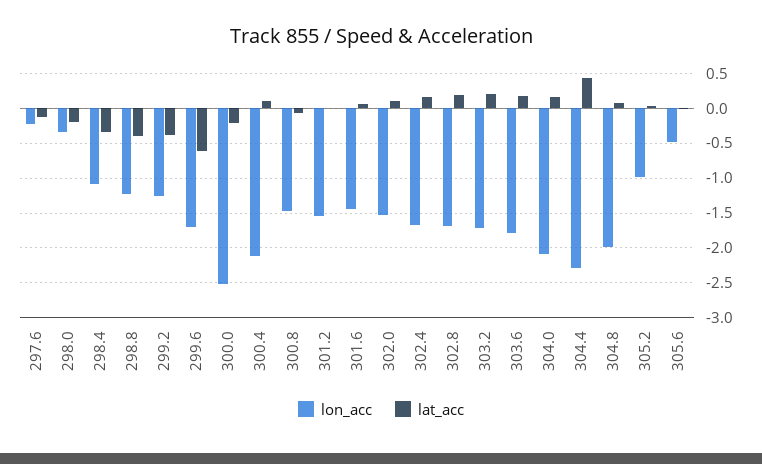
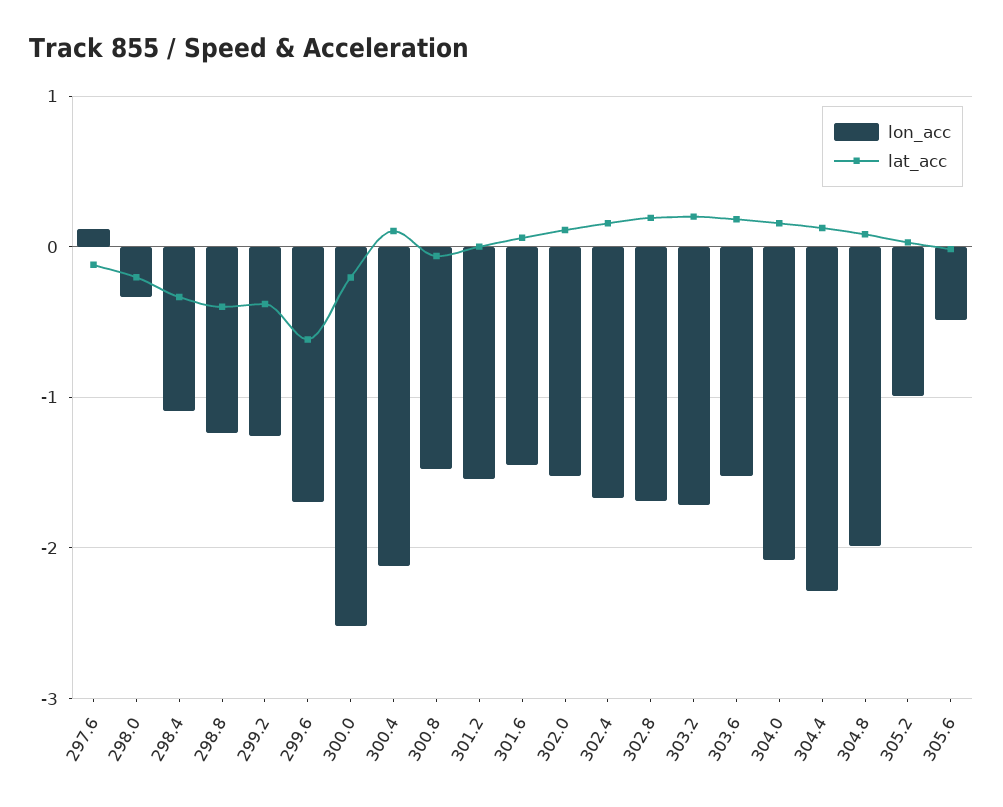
  {
    "lon_acc": {
-     "297.6": -0.2,
+     "297.6": 0.1,
      "298.0": -0.3,
      "298.4": -1.1,
      "298.8": -1.2,
      "299.2": -1.3,
      "299.6": -1.7,
      "300.0": -2.5,
      "300.4": -2.1,
      "300.8": -1.5,
      "301.2": -1.5,
      "301.6": -1.4,
      "302.0": -1.5,
      "302.4": -1.7,
      "302.8": -1.7,
      "303.2": -1.7,
-     "303.6": -1.8,
+     "303.6": -1.5,
      "304.0": -2.1,
      "304.4": -2.3,
      "304.8": -2,
      "305.2": -1,
      "305.6": -0.5
    },
    "lat_acc": {
      "297.6": -0.1,
      "298.0": -0.2,
      "298.4": -0.3,
      "298.8": -0.4,
      "299.2": -0.4,
      "299.6": -0.6,
      "300.0": -0.2,
      "300.4": 0.1,
      "300.8": -0.1,
      "301.2": 0,
      "301.6": 0.1,
      "302.0": 0.1,
      "302.4": 0.2,
      "302.8": 0.2,
      "303.2": 0.2,
      "303.6": 0.2,
      "304.0": 0.2,
-     "304.4": 0.4,
+     "304.4": 0.1,
      "304.8": 0.1,
      "305.2": 0,
      "305.6": 0
    }
  }

